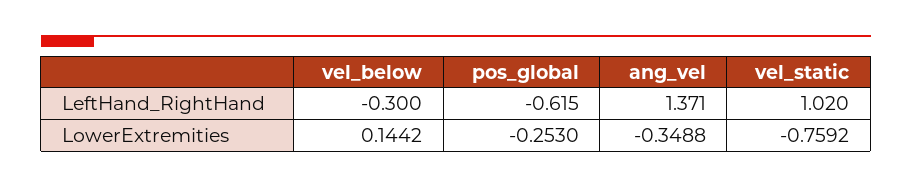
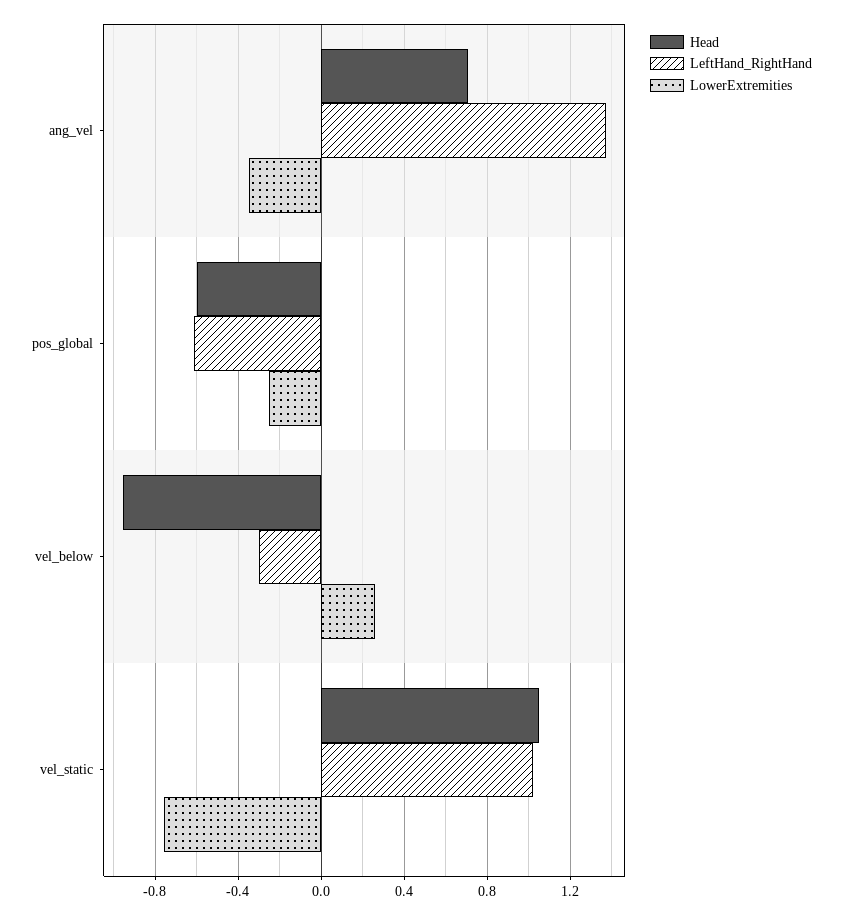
  {
    "LeftHand_RightHand": {
      "vel_below": -0.3,
      "pos_global": -0.615,
      "ang_vel": 1.371,
      "vel_static": 1.02
    },
    "LowerExtremities": {
-     "vel_below": 0.1442,
+     "vel_below": 0.25,
      "pos_global": -0.253,
      "ang_vel": -0.3488,
      "vel_static": -0.7592
-   }
+   },
+   "Head": {
+     "ang_vel": 0.7,
+     "pos_global": -0.6,
+     "vel_below": -0.95,
+     "vel_static": 1.05
+   }
  }

